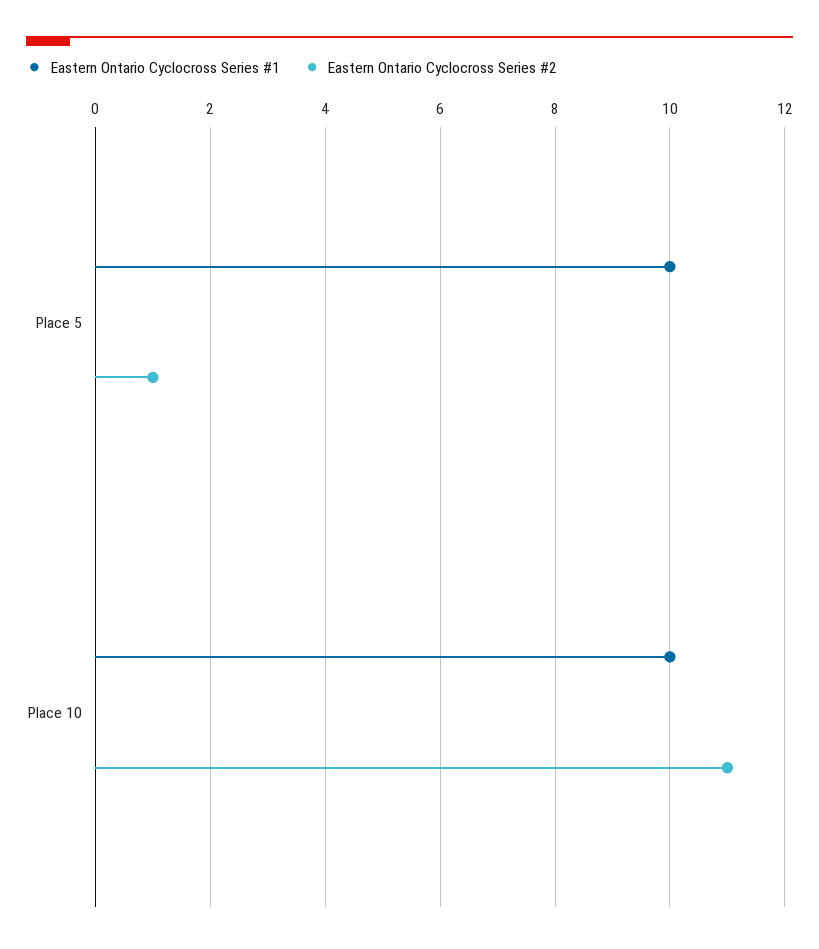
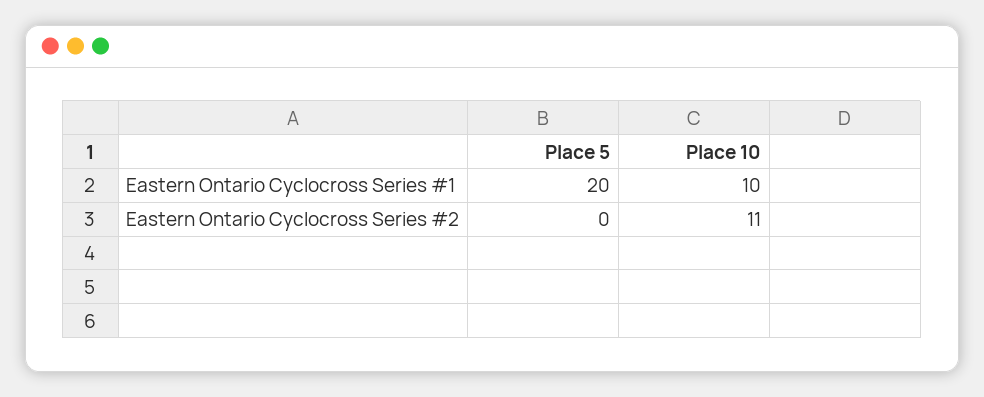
  {
    "Eastern Ontario Cyclocross Series #1": {
-     "Place 5": 10,
+     "Place 5": 20,
      "Place 10": 10
    },
    "Eastern Ontario Cyclocross Series #2": {
-     "Place 5": 1,
+     "Place 5": 0,
      "Place 10": 11
    }
  }

